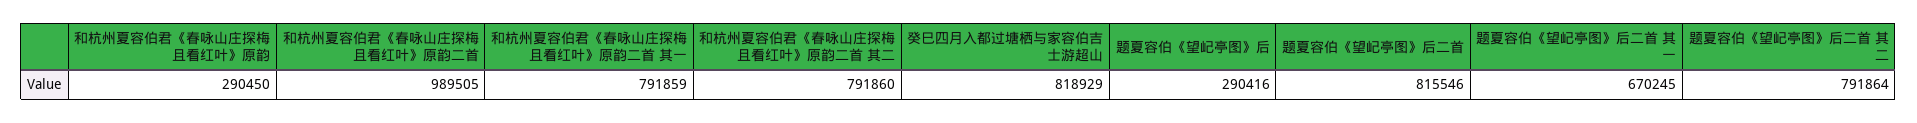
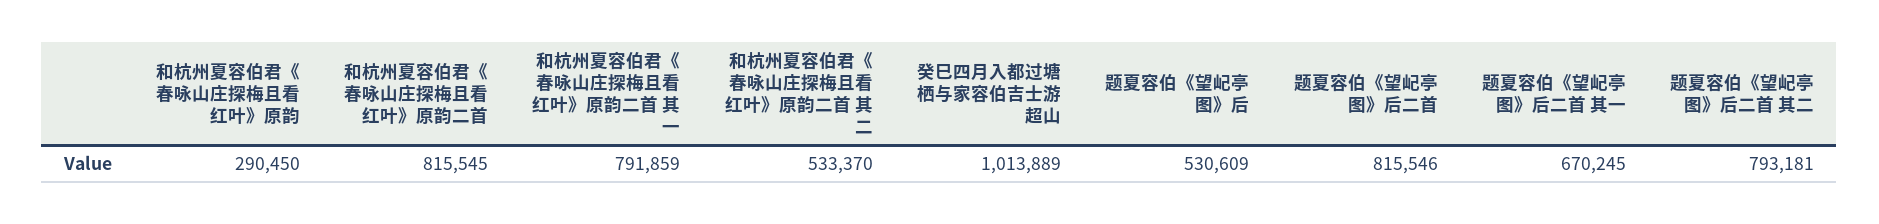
  {
    "和杭州夏容伯君《春咏山庄探梅且看红叶》原韵": 290450,
-   "和杭州夏容伯君《春咏山庄探梅且看红叶》原韵二首": 989505,
+   "和杭州夏容伯君《春咏山庄探梅且看红叶》原韵二首": 815545,
    "和杭州夏容伯君《春咏山庄探梅且看红叶》原韵二首 其一": 791859,
-   "和杭州夏容伯君《春咏山庄探梅且看红叶》原韵二首 其二": 791860,
+   "和杭州夏容伯君《春咏山庄探梅且看红叶》原韵二首 其二": 533370,
-   "癸巳四月入都过塘栖与家容伯吉士游超山": 818929,
+   "癸巳四月入都过塘栖与家容伯吉士游超山": 1013889,
-   "题夏容伯《望屺亭图》后": 290416,
+   "题夏容伯《望屺亭图》后": 530609,
    "题夏容伯《望屺亭图》后二首": 815546,
    "题夏容伯《望屺亭图》后二首 其一": 670245,
-   "题夏容伯《望屺亭图》后二首 其二": 791864
+   "题夏容伯《望屺亭图》后二首 其二": 793181
  }

